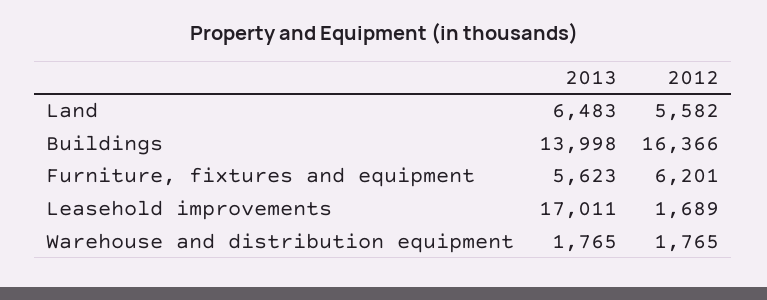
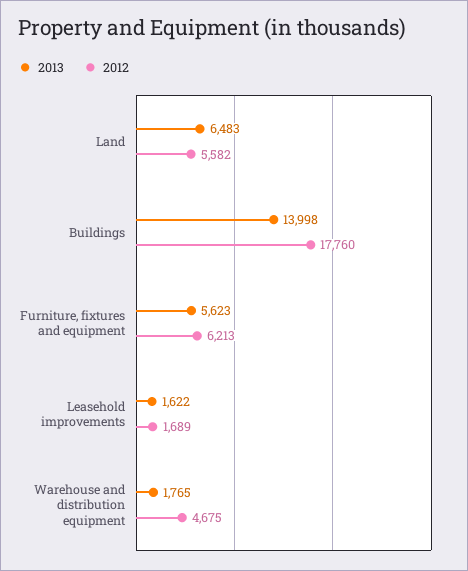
  {
    "2013": {
      "Land": 6483,
      "Buildings": 13998,
      "Furniture, fixtures and equipment": 5623,
-     "Leasehold improvements": 17011,
+     "Leasehold improvements": 1622,
      "Warehouse and distribution equipment": 1765
    },
    "2012": {
      "Land": 5582,
-     "Buildings": 16366,
+     "Buildings": 17760,
-     "Furniture, fixtures and equipment": 6201,
+     "Furniture, fixtures and equipment": 6213,
      "Leasehold improvements": 1689,
-     "Warehouse and distribution equipment": 1765
+     "Warehouse and distribution equipment": 4675
    }
  }

